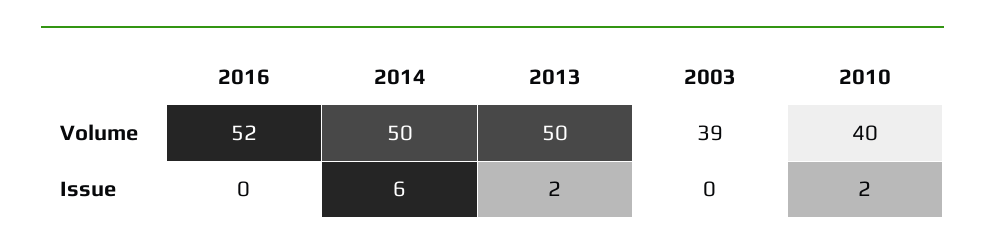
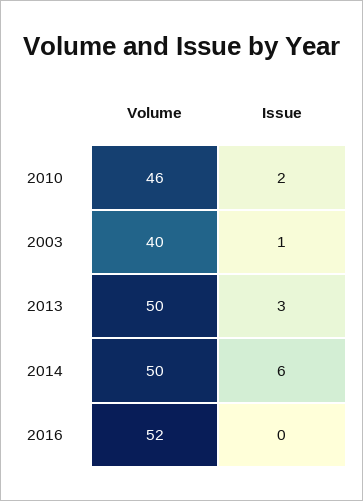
  {
    "2016": {
      "Volume": 52,
      "Issue": 0
    },
    "2014": {
      "Volume": 50,
      "Issue": 6
    },
    "2013": {
      "Volume": 50,
-     "Issue": 2
+     "Issue": 3
    },
    "2003": {
-     "Volume": 39,
+     "Volume": 40,
-     "Issue": 0
+     "Issue": 1
    },
    "2010": {
-     "Volume": 40,
+     "Volume": 46,
      "Issue": 2
    }
  }

